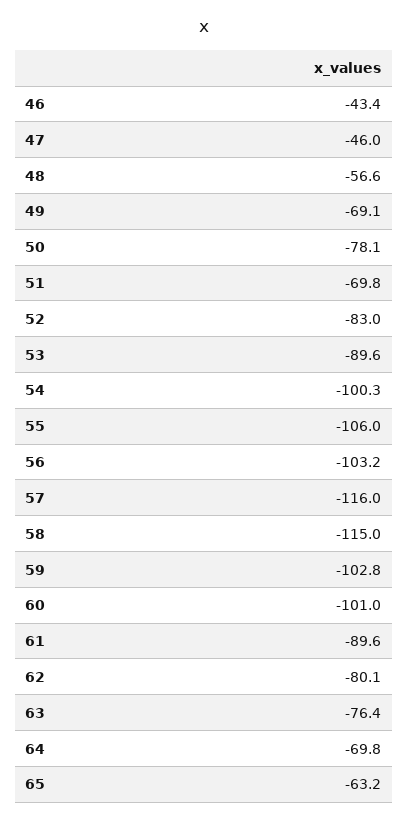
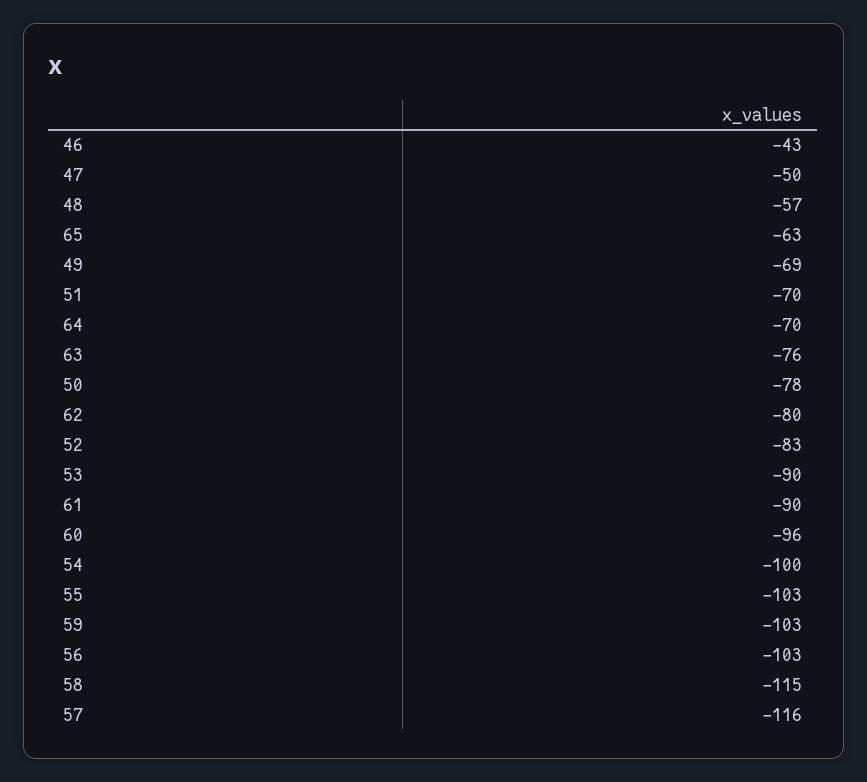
  {
    "46": -43.4,
-   "47": -46,
+   "47": -50,
    "48": -56.6,
    "49": -69.1,
    "50": -78.1,
    "51": -69.8,
    "52": -83,
    "53": -89.6,
    "54": -100.3,
-   "55": -106,
+   "55": -103,
    "56": -103.2,
    "57": -116,
    "58": -115,
    "59": -102.8,
-   "60": -101,
+   "60": -96,
    "61": -89.6,
    "62": -80.1,
    "63": -76.4,
    "64": -69.8,
    "65": -63.2
  }

